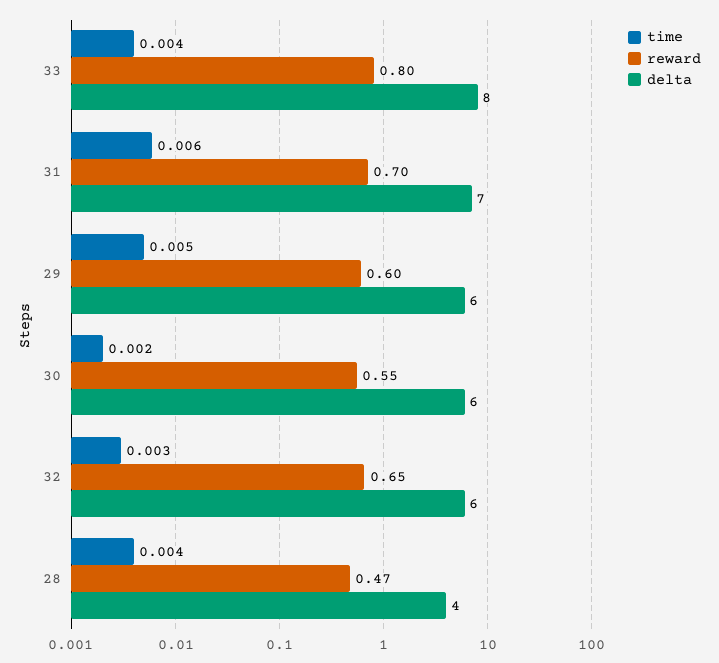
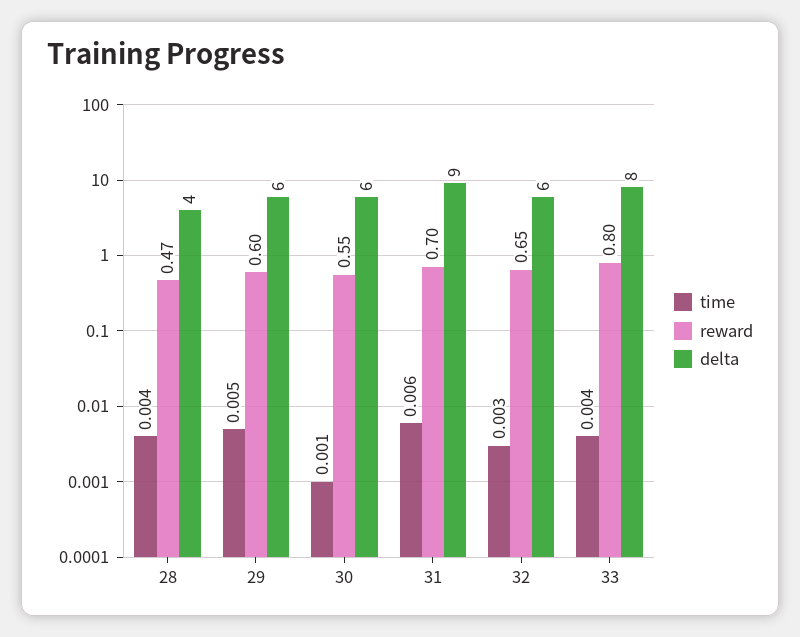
  {
    "time": {
      "33": 0.004,
      "31": 0.006,
      "29": 0.005,
-     "30": 0.002,
+     "30": 0.001,
      "32": 0.003,
      "28": 0.004
    },
    "reward": {
      "33": 0.8,
      "31": 0.7,
      "29": 0.6,
      "30": 0.55,
      "32": 0.65,
      "28": 0.47
    },
    "delta": {
      "33": 8,
-     "31": 7,
+     "31": 9,
      "29": 6,
      "30": 6,
      "32": 6,
      "28": 4
    }
  }

